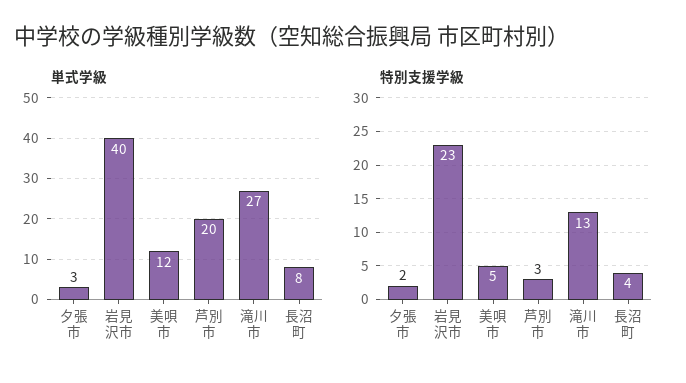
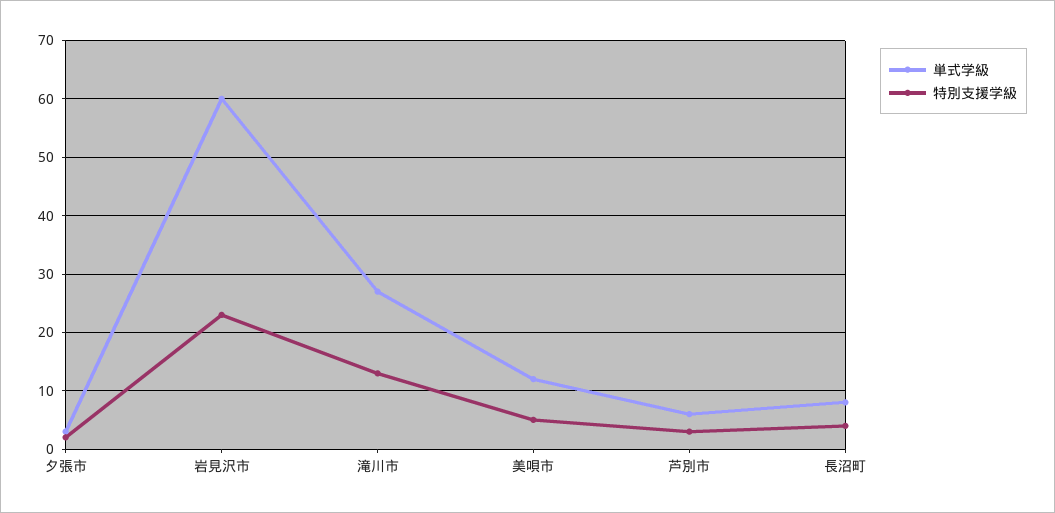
  {
    "単式学級": {
      "夕張市": 3,
-     "岩見沢市": 40,
+     "岩見沢市": 60,
      "美唄市": 12,
-     "芦別市": 20,
+     "芦別市": 5,
      "滝川市": 27,
      "長沼町": 8
    },
    "特別支援学級": {
      "夕張市": 2,
      "岩見沢市": 23,
      "美唄市": 5,
      "芦別市": 3,
      "滝川市": 13,
      "長沼町": 4
    }
  }

